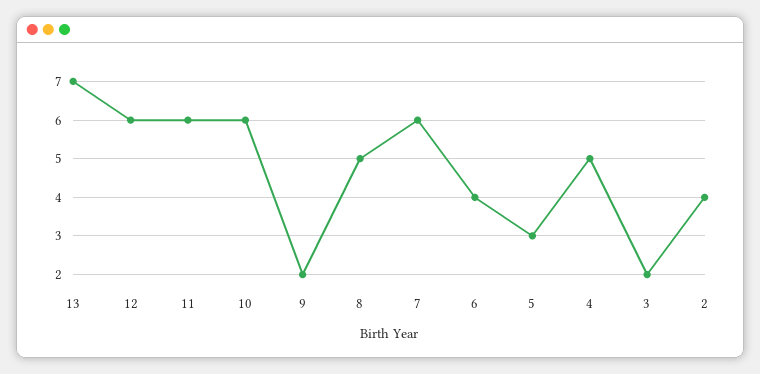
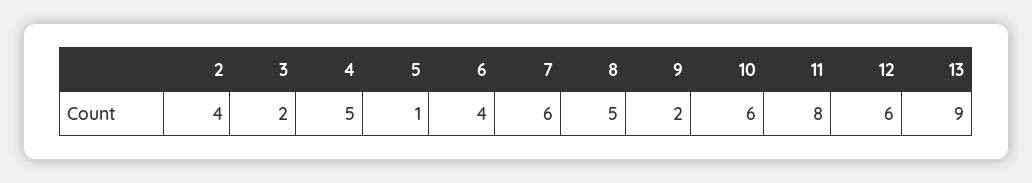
  {
-   "13": 7,
+   "13": 9,
    "12": 6,
-   "11": 6,
+   "11": 8,
    "10": 6,
    "9": 2,
    "8": 5,
    "7": 6,
    "6": 4,
-   "5": 3,
+   "5": 1,
    "4": 5,
    "3": 2,
    "2": 4
  }

